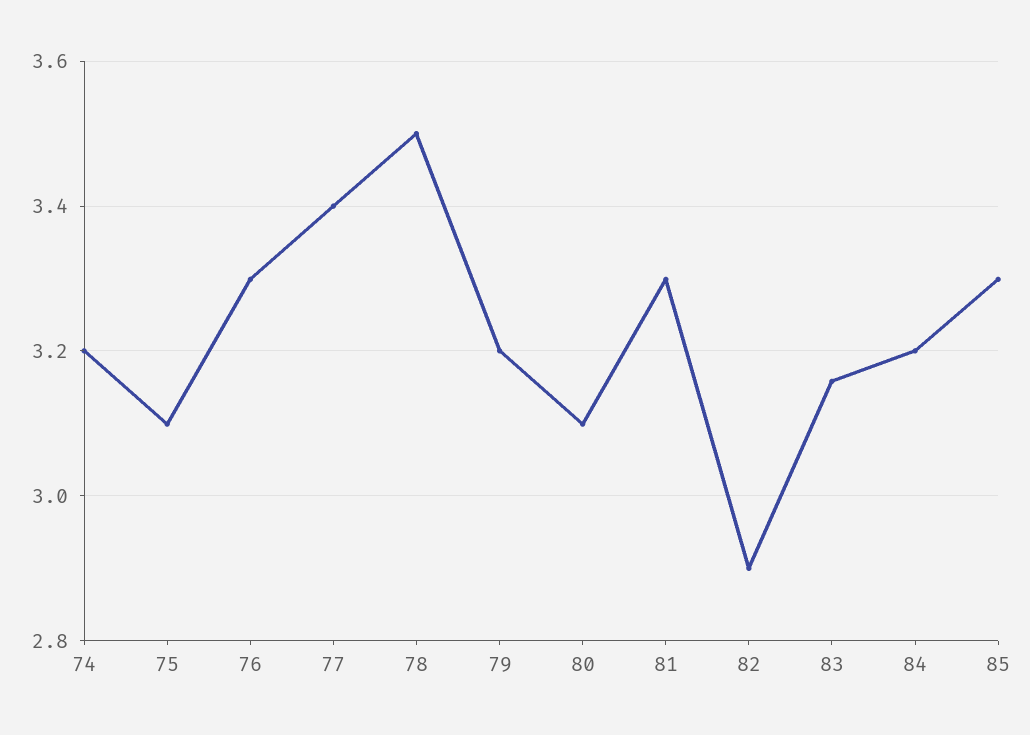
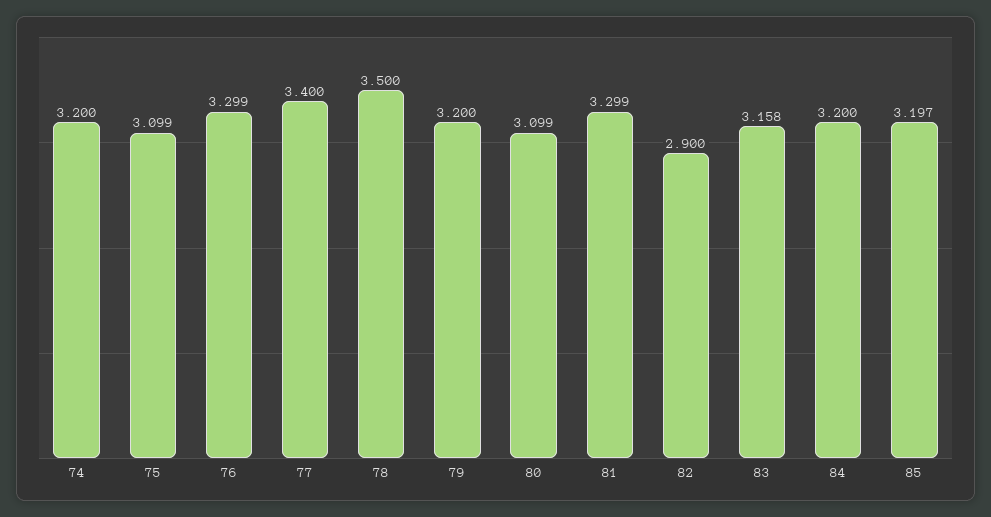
  {
    "74": 3.2,
    "75": 3.099,
    "76": 3.299,
    "77": 3.4,
    "78": 3.5,
    "79": 3.2,
    "80": 3.099,
    "81": 3.299,
    "82": 2.9,
    "83": 3.158,
    "84": 3.2,
-   "85": 3.3
+   "85": 3.197
  }

